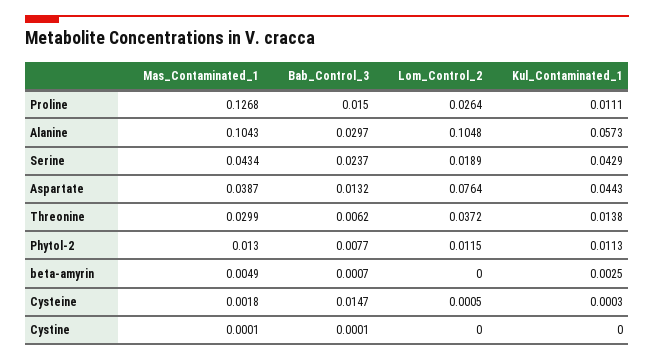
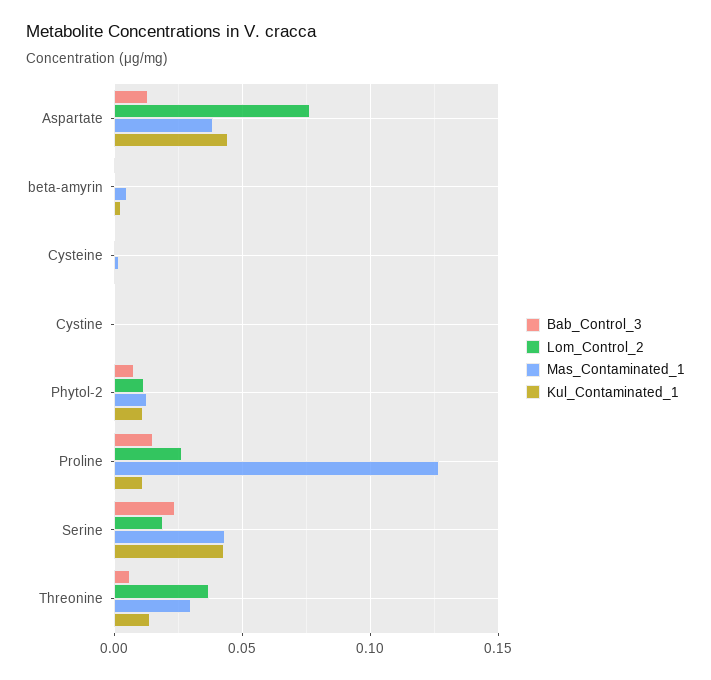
  {
    "Mas_Contaminated_1": {
      "Proline": 0.1268,
-     "Alanine": 0.1043,
      "Serine": 0.0434,
      "Aspartate": 0.0387,
      "Threonine": 0.0299,
      "Phytol-2": 0.013,
      "beta-amyrin": 0.0049,
      "Cysteine": 0.0018,
      "Cystine": 0.0001
    },
    "Bab_Control_3": {
      "Proline": 0.015,
-     "Alanine": 0.0297,
      "Serine": 0.0237,
      "Aspartate": 0.0132,
      "Threonine": 0.0062,
      "Phytol-2": 0.0077,
      "beta-amyrin": 0.0007,
-     "Cysteine": 0.0147,
+     "Cysteine": 0,
      "Cystine": 0.0001
    },
    "Lom_Control_2": {
      "Proline": 0.0264,
-     "Alanine": 0.1048,
      "Serine": 0.0189,
      "Aspartate": 0.0764,
      "Threonine": 0.0372,
      "Phytol-2": 0.0115,
      "beta-amyrin": 0,
      "Cysteine": 0.0005,
      "Cystine": 0
    },
    "Kul_Contaminated_1": {
      "Proline": 0.0111,
-     "Alanine": 0.0573,
      "Serine": 0.0429,
      "Aspartate": 0.0443,
      "Threonine": 0.0138,
      "Phytol-2": 0.0113,
      "beta-amyrin": 0.0025,
      "Cysteine": 0.0003,
      "Cystine": 0
    }
  }

